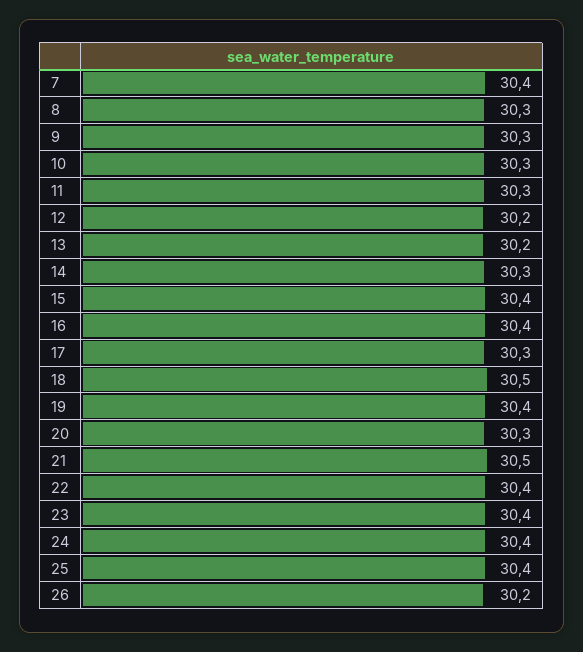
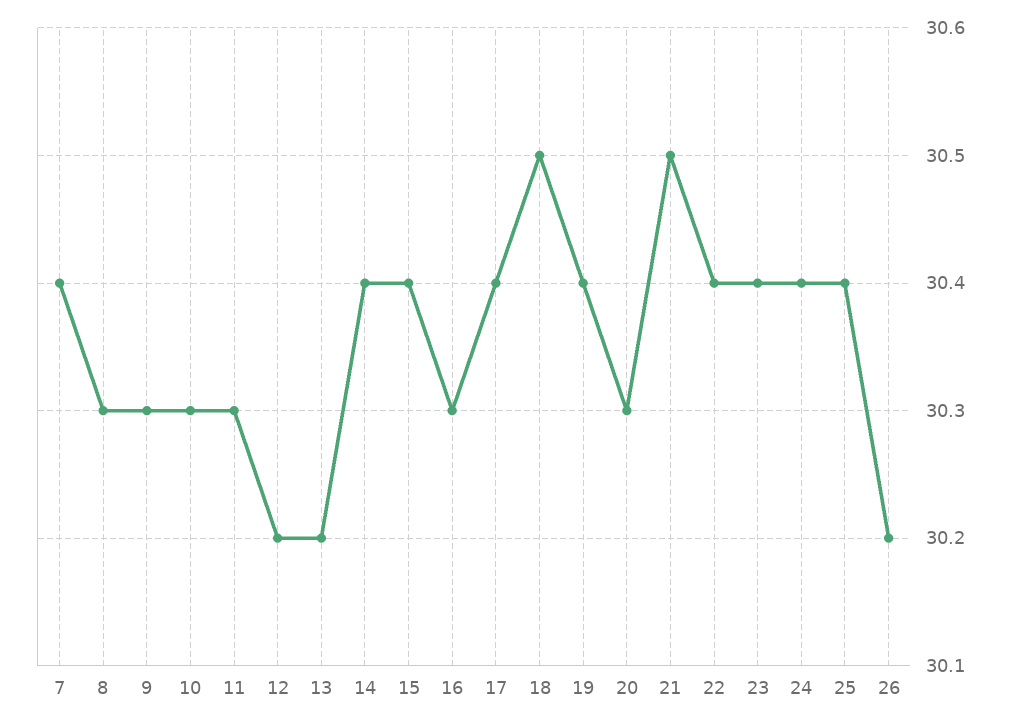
  {
    "7": 30.4,
    "8": 30.3,
    "9": 30.3,
    "10": 30.3,
    "11": 30.3,
    "12": 30.2,
    "13": 30.2,
-   "14": 30.3,
+   "14": 30.4,
    "15": 30.4,
-   "16": 30.4,
+   "16": 30.3,
-   "17": 30.3,
+   "17": 30.4,
    "18": 30.5,
    "19": 30.4,
    "20": 30.3,
    "21": 30.5,
    "22": 30.4,
    "23": 30.4,
    "24": 30.4,
    "25": 30.4,
    "26": 30.2
  }

